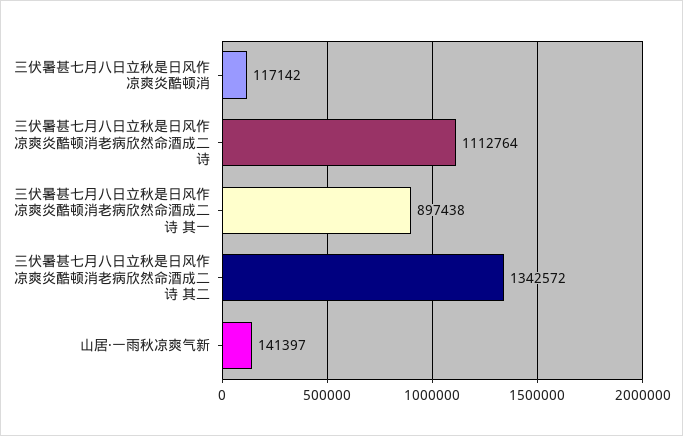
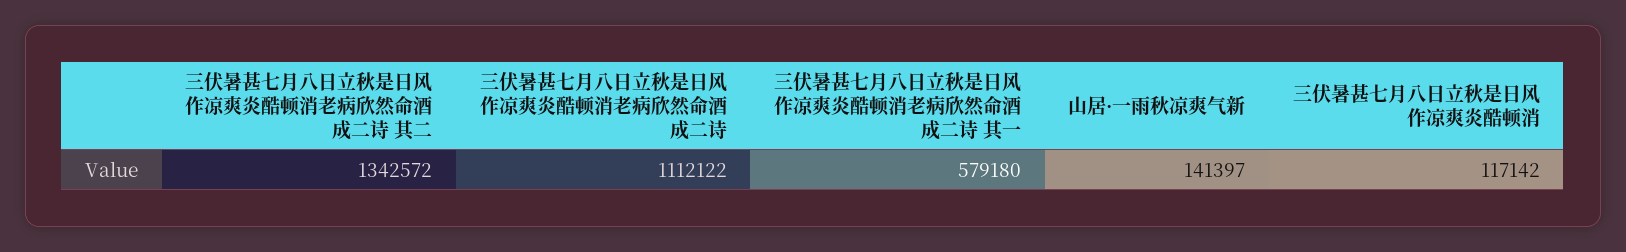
  {
    "三伏暑甚七月八日立秋是日风作凉爽炎酷顿消": 117142,
-   "三伏暑甚七月八日立秋是日风作凉爽炎酷顿消老病欣然命酒成二诗": 1112764,
+   "三伏暑甚七月八日立秋是日风作凉爽炎酷顿消老病欣然命酒成二诗": 1112122,
-   "三伏暑甚七月八日立秋是日风作凉爽炎酷顿消老病欣然命酒成二诗 其一": 897438,
+   "三伏暑甚七月八日立秋是日风作凉爽炎酷顿消老病欣然命酒成二诗 其一": 579180,
    "三伏暑甚七月八日立秋是日风作凉爽炎酷顿消老病欣然命酒成二诗 其二": 1342572,
    "山居·一雨秋凉爽气新": 141397
  }

